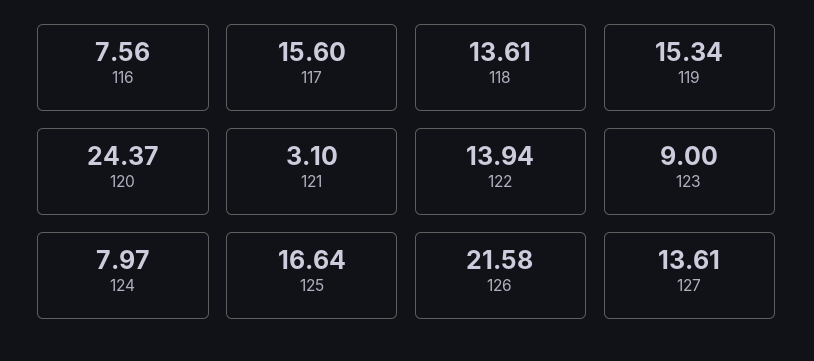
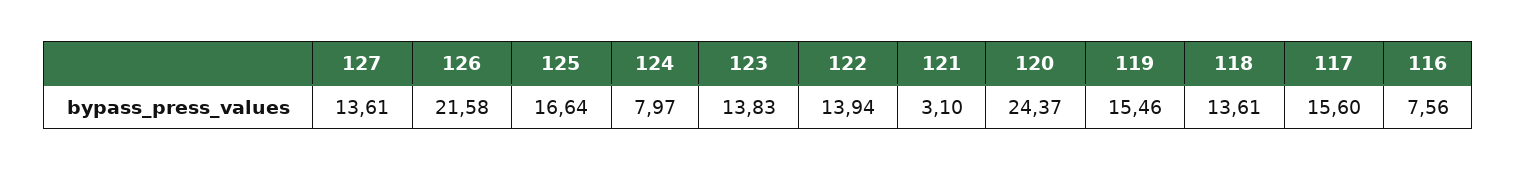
  {
    "116": 7.56,
    "117": 15.6,
    "118": 13.61,
-   "119": 15.34,
+   "119": 15.46,
    "120": 24.37,
    "121": 3.1,
    "122": 13.94,
-   "123": 9,
+   "123": 13.83,
    "124": 7.97,
    "125": 16.64,
    "126": 21.58,
    "127": 13.61
  }

